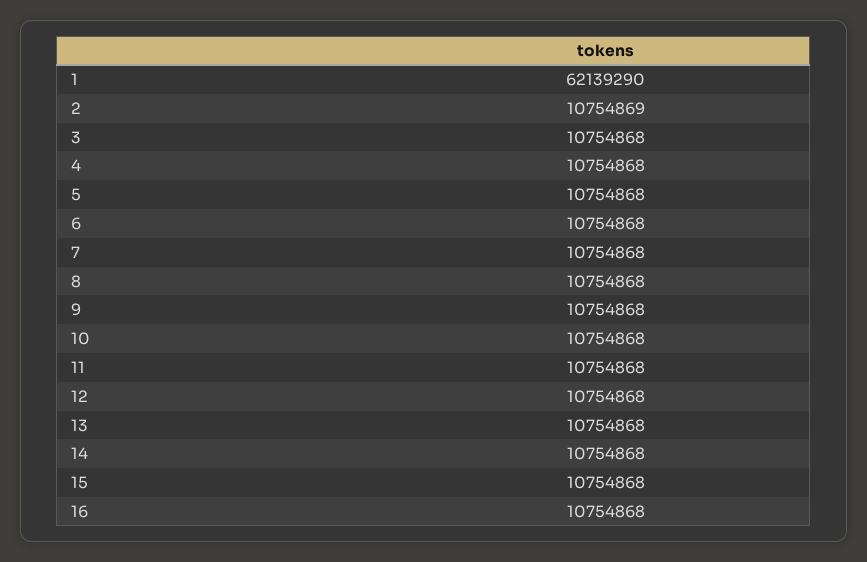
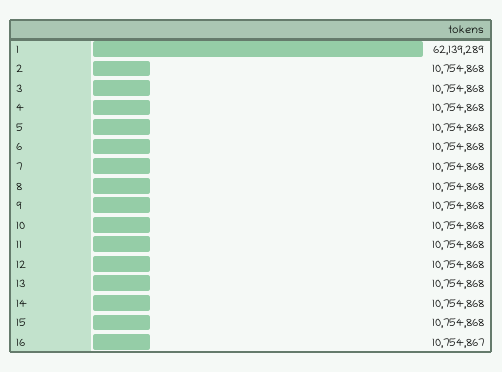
  {
-   "1": 62139290,
+   "1": 62139289,
-   "2": 10754869,
+   "2": 10754868,
    "3": 10754868,
    "4": 10754868,
    "5": 10754868,
    "6": 10754868,
    "7": 10754868,
    "8": 10754868,
    "9": 10754868,
    "10": 10754868,
    "11": 10754868,
    "12": 10754868,
    "13": 10754868,
    "14": 10754868,
    "15": 10754868,
-   "16": 10754868
+   "16": 10754867
  }

